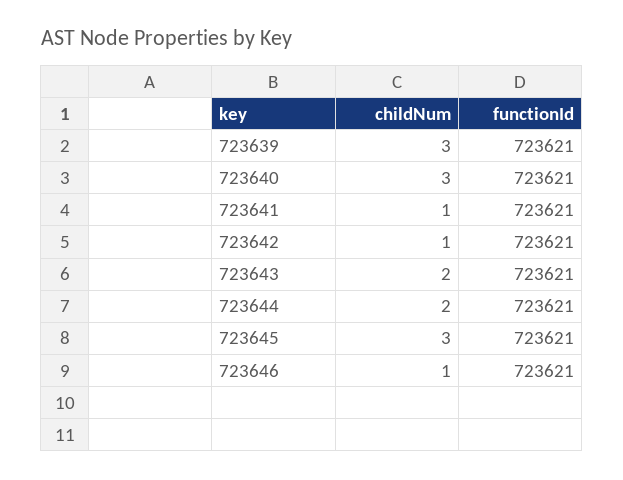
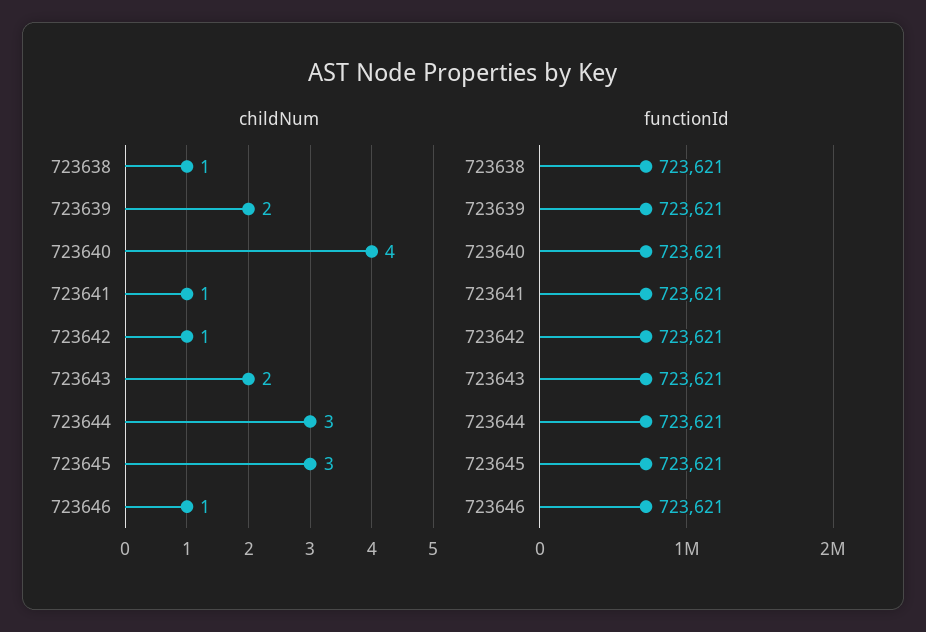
  {
    "childNum": {
-     "723639": 3,
+     "723639": 2,
-     "723640": 3,
+     "723640": 4,
      "723641": 1,
      "723642": 1,
      "723643": 2,
-     "723644": 2,
+     "723644": 3,
      "723645": 3,
-     "723646": 1
+     "723646": 1,
+     "723638": 1
    },
    "functionId": {
      "723639": 723621,
      "723640": 723621,
      "723641": 723621,
      "723642": 723621,
      "723643": 723621,
      "723644": 723621,
      "723645": 723621,
-     "723646": 723621
+     "723646": 723621,
+     "723638": 723621
    }
  }

